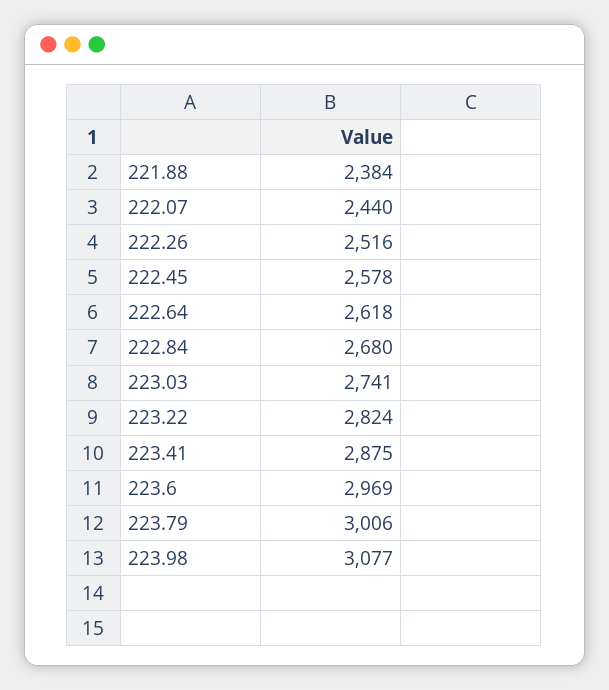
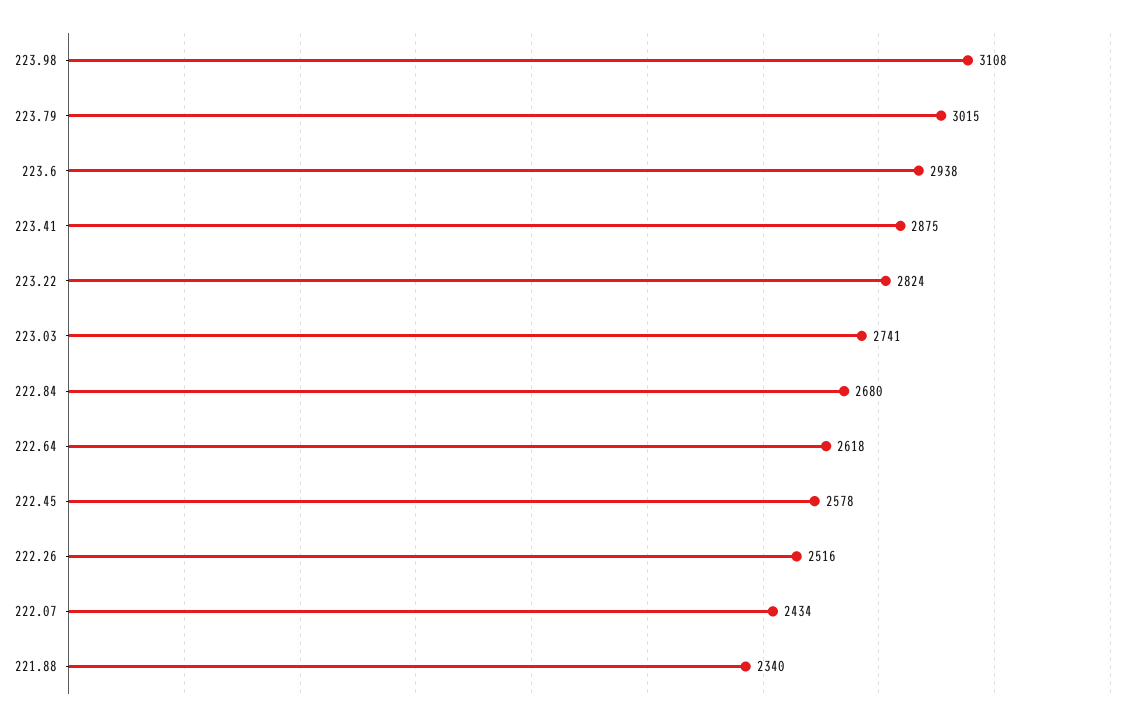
  {
-   "221.88": 2384,
+   "221.88": 2340,
-   "222.07": 2440,
+   "222.07": 2434,
    "222.26": 2516,
    "222.45": 2578,
    "222.64": 2618,
    "222.84": 2680,
    "223.03": 2741,
    "223.22": 2824,
    "223.41": 2875,
-   "223.6": 2969,
+   "223.6": 2938,
-   "223.79": 3006,
+   "223.79": 3015,
-   "223.98": 3077
+   "223.98": 3108
  }

